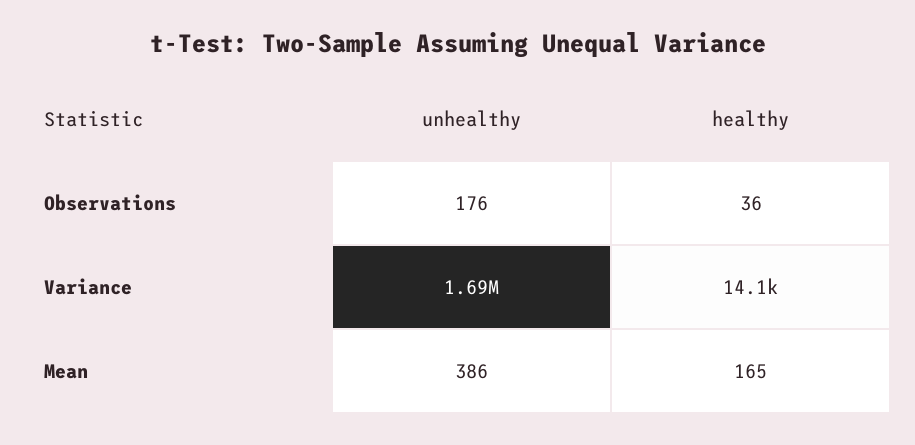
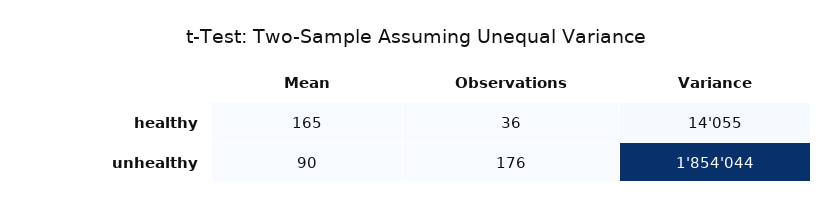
  {
    "unhealthy": {
      "Observations": 176,
-     "Variance": 1690000,
+     "Variance": 1854044,
-     "Mean": 386
+     "Mean": 90
    },
    "healthy": {
      "Observations": 36,
      "Variance": 14055,
      "Mean": 165
    }
  }

